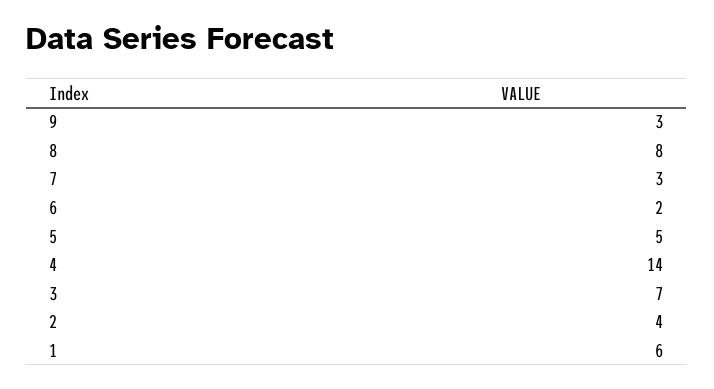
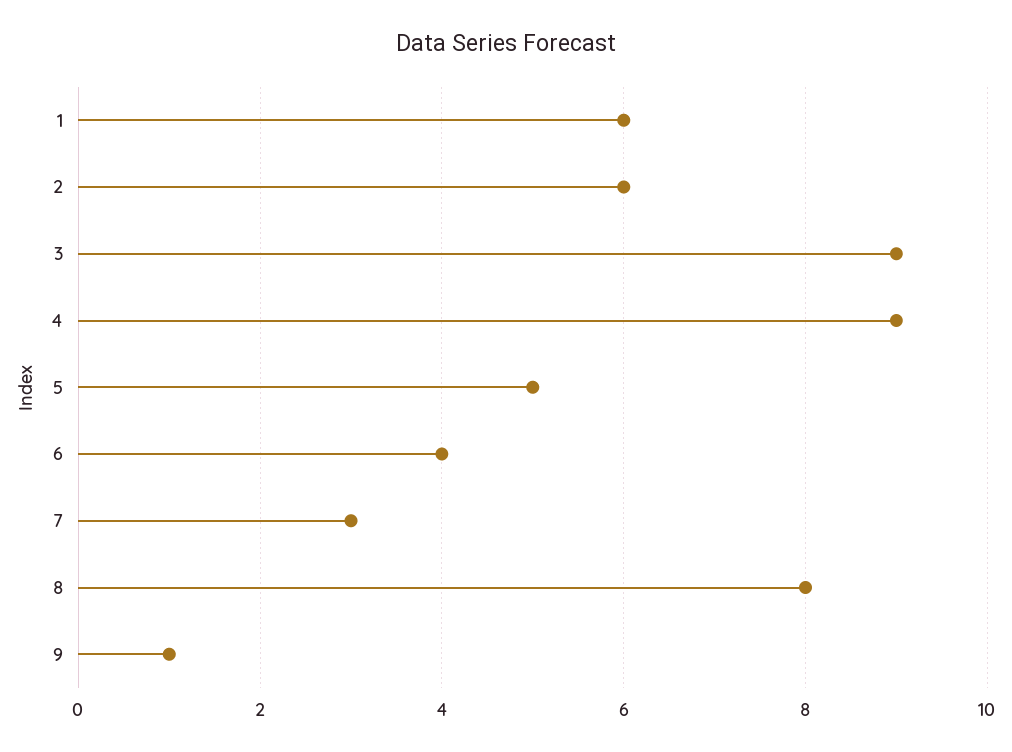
  {
-   "9": 3,
+   "9": 1,
    "8": 8,
    "7": 3,
-   "6": 2,
+   "6": 4,
    "5": 5,
-   "4": 14,
+   "4": 9,
-   "3": 7,
+   "3": 9,
-   "2": 4,
+   "2": 6,
    "1": 6
  }

